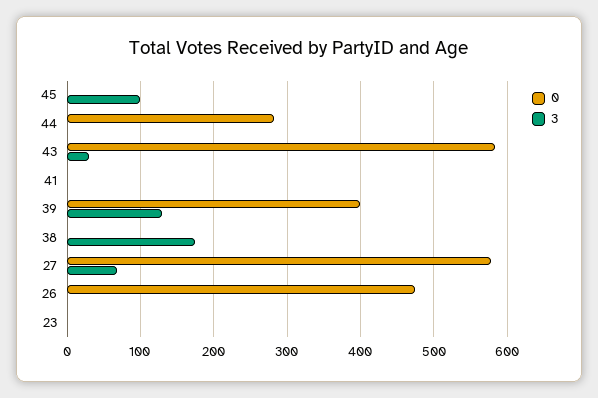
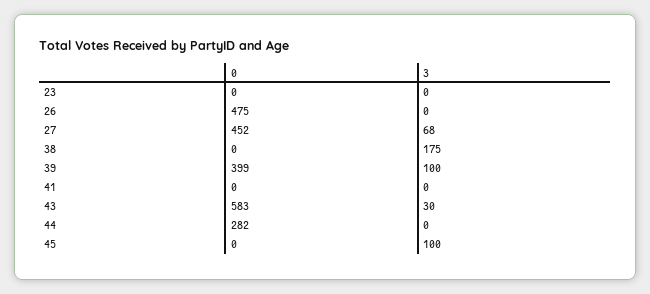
  {
    "0": {
      "45": 0,
      "44": 282,
      "43": 583,
      "41": 0,
      "39": 399,
      "38": 0,
-     "27": 580,
+     "27": 452,
      "26": 475,
      "23": 0
    },
    "3": {
      "45": 100,
      "44": 0,
      "43": 30,
      "41": 0,
-     "39": 130,
+     "39": 100,
      "38": 175,
      "27": 68,
      "26": 0,
      "23": 0
    }
  }

